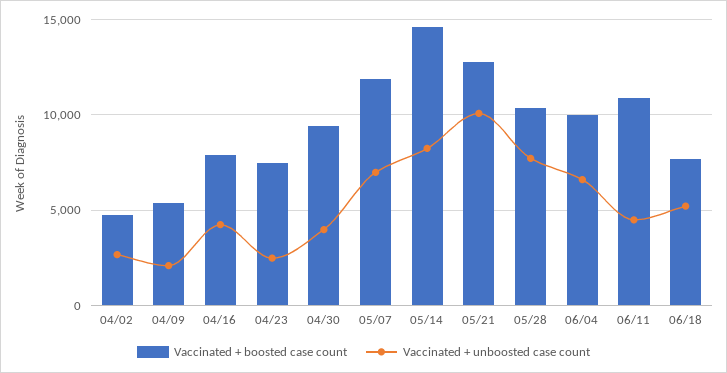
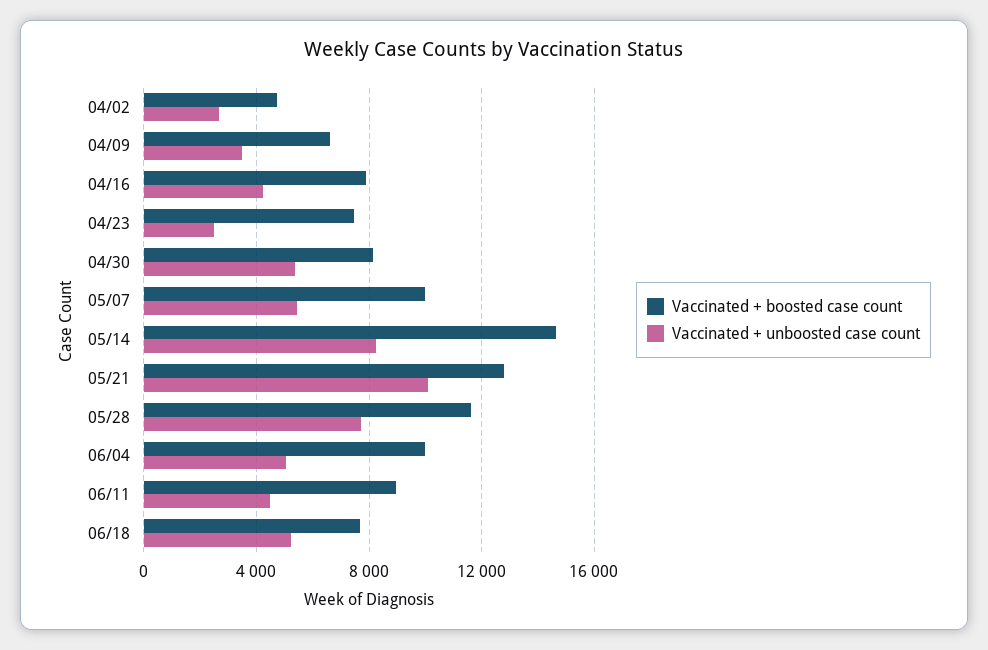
  {
    "Vaccinated + boosted case count": {
      "04/02": 4500,
-     "04/09": 5500,
+     "04/09": 6500,
      "04/16": 8000,
      "04/23": 7500,
-     "04/30": 9500,
+     "04/30": 8000,
-     "05/07": 12000,
+     "05/07": 10000,
      "05/14": 14500,
      "05/21": 13000,
-     "05/28": 10500,
+     "05/28": 11500,
      "06/04": 10000,
-     "06/11": 11000,
+     "06/11": 9000,
      "06/18": 7500
    },
    "Vaccinated + unboosted case count": {
      "04/02": 2500,
-     "04/09": 2000,
+     "04/09": 3500,
      "04/16": 4000,
      "04/23": 2500,
-     "04/30": 4000,
+     "04/30": 5500,
-     "05/07": 7000,
+     "05/07": 5500,
      "05/14": 8000,
      "05/21": 10000,
      "05/28": 7500,
-     "06/04": 6500,
+     "06/04": 5000,
      "06/11": 4500,
      "06/18": 5000
    }
  }

